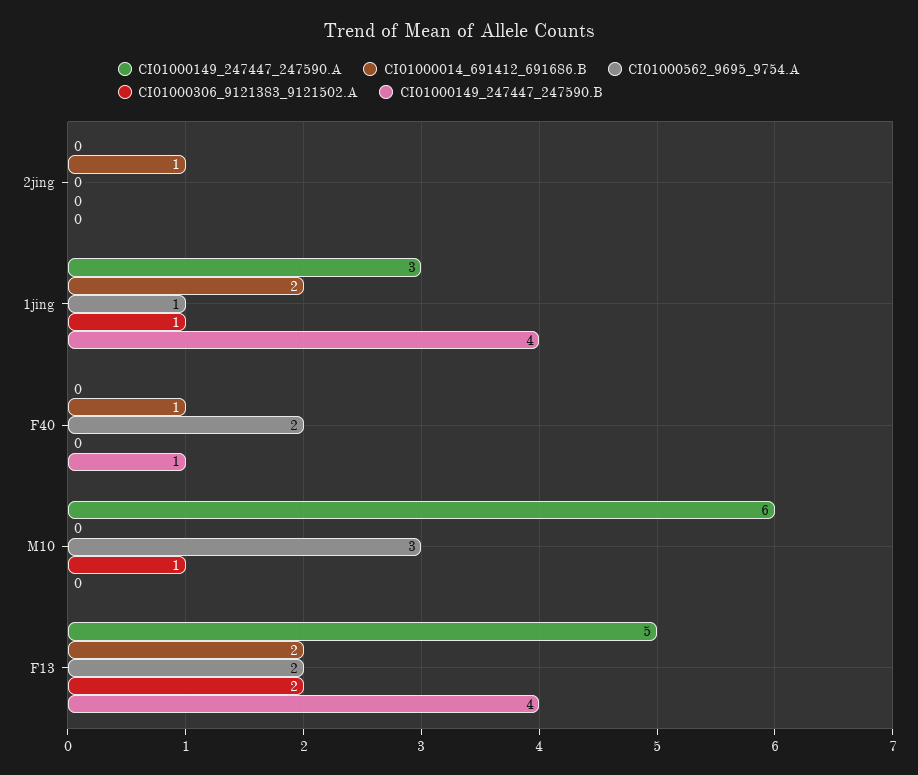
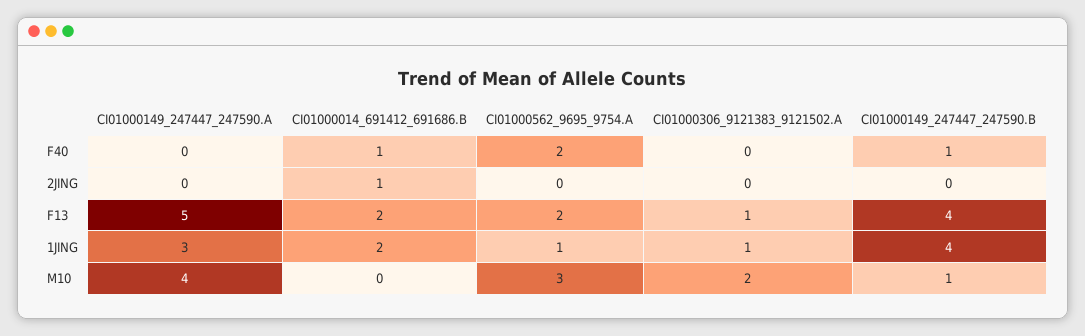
  {
    "CI01000149_247447_247590.A": {
      "2jing": 0,
      "1jing": 3,
      "F40": 0,
-     "M10": 6,
+     "M10": 4,
      "F13": 5
    },
    "CI01000014_691412_691686.B": {
      "2jing": 1,
      "1jing": 2,
      "F40": 1,
      "M10": 0,
      "F13": 2
    },
    "CI01000562_9695_9754.A": {
      "2jing": 0,
      "1jing": 1,
      "F40": 2,
      "M10": 3,
      "F13": 2
    },
    "CI01000306_9121383_9121502.A": {
      "2jing": 0,
      "1jing": 1,
      "F40": 0,
-     "M10": 1,
+     "M10": 2,
-     "F13": 2
+     "F13": 1
    },
    "CI01000149_247447_247590.B": {
      "2jing": 0,
      "1jing": 4,
      "F40": 1,
-     "M10": 0,
+     "M10": 1,
      "F13": 4
    }
  }

